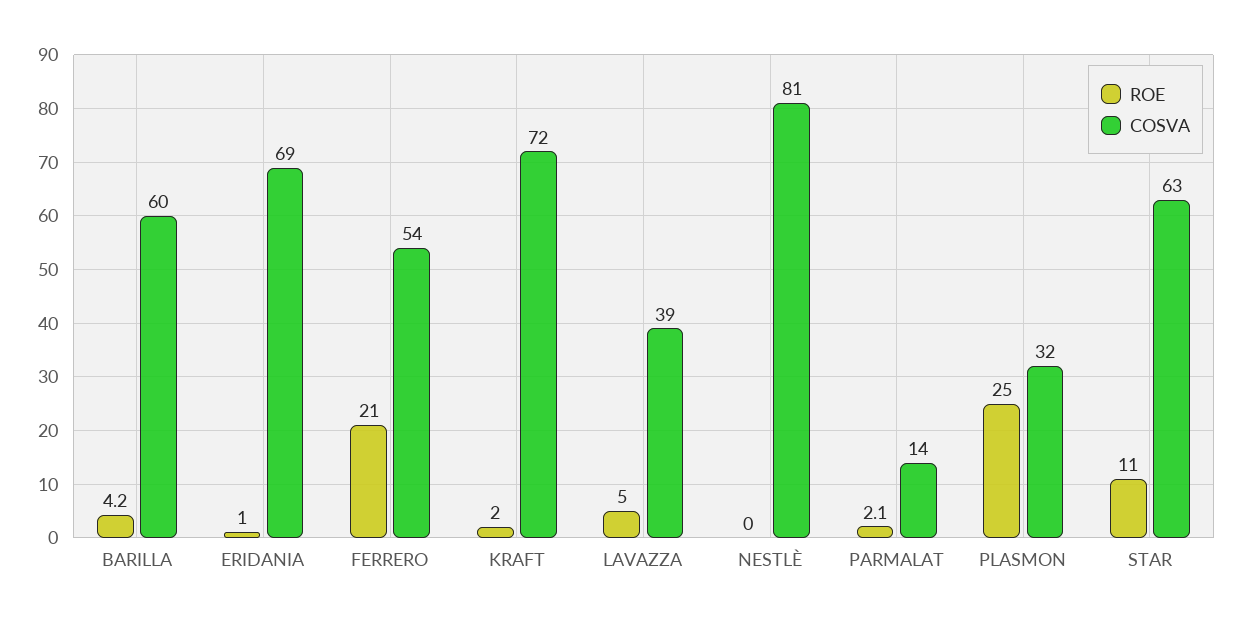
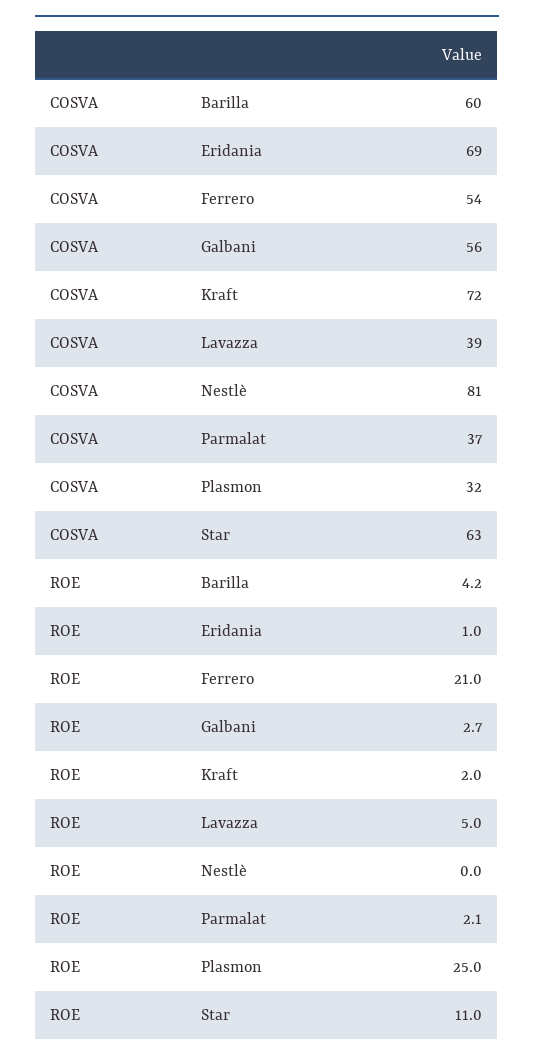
  {
    "ROE": {
      "BARILLA": 4.2,
      "ERIDANIA": 1,
      "FERRERO": 21,
      "KRAFT": 2,
      "LAVAZZA": 5,
      "NESTLÈ": 0,
      "PARMALAT": 2.1,
      "PLASMON": 25,
-     "STAR": 11
+     "STAR": 11,
+     "Galbani": 2.7
    },
    "COSVA": {
      "BARILLA": 60,
      "ERIDANIA": 69,
      "FERRERO": 54,
      "KRAFT": 72,
      "LAVAZZA": 39,
      "NESTLÈ": 81,
-     "PARMALAT": 14,
+     "PARMALAT": 37,
      "PLASMON": 32,
-     "STAR": 63
+     "STAR": 63,
+     "Galbani": 56
    }
  }

